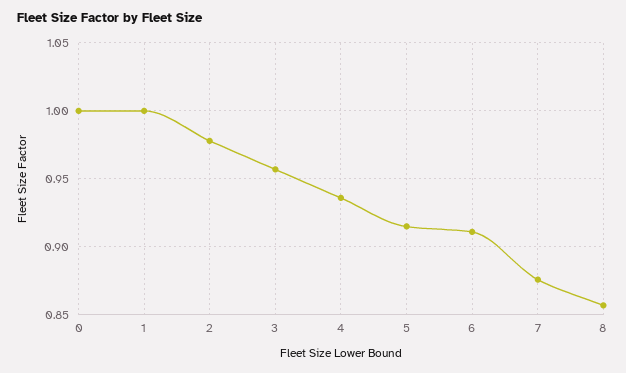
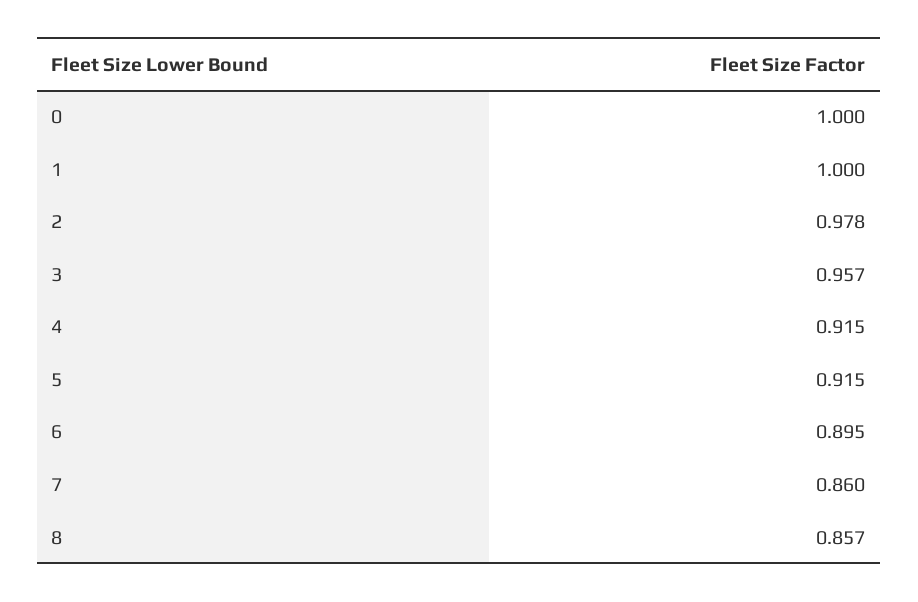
  {
    "0": 1,
    "1": 1,
    "2": 0.978,
    "3": 0.957,
-   "4": 0.935,
+   "4": 0.915,
    "5": 0.915,
-   "6": 0.91,
+   "6": 0.895,
-   "7": 0.875,
+   "7": 0.86,
    "8": 0.857
  }

